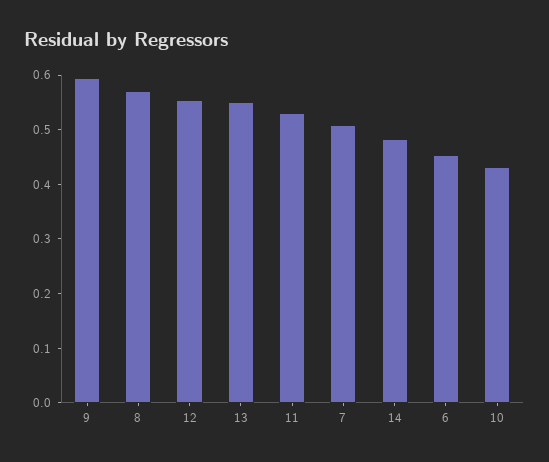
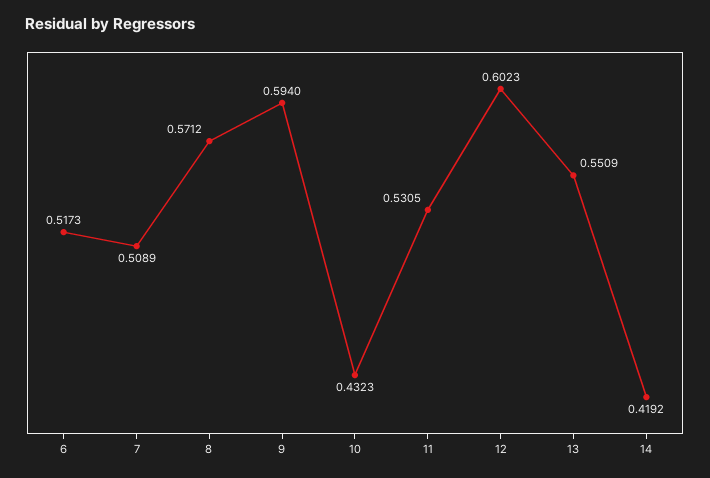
  {
    "9": 0.594,
    "8": 0.5712,
-   "12": 0.56,
+   "12": 0.6023,
    "13": 0.5509,
    "11": 0.5305,
    "7": 0.5089,
-   "14": 0.48,
+   "14": 0.4192,
-   "6": 0.46,
+   "6": 0.5173,
    "10": 0.4323
  }

